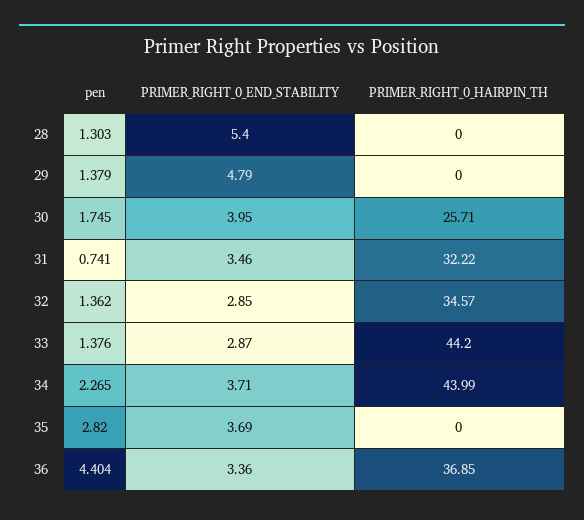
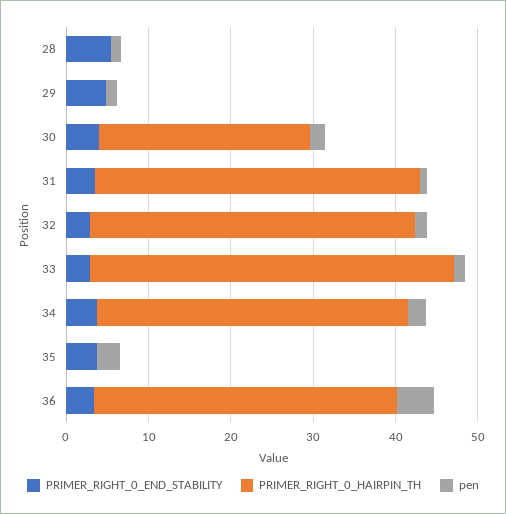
  {
    "pen": {
      "28": 1.303,
      "29": 1.379,
      "30": 1.745,
      "31": 0.741,
      "32": 1.362,
      "33": 1.376,
      "34": 2.265,
      "35": 2.82,
      "36": 4.404
    },
    "PRIMER_RIGHT_0_END_STABILITY": {
      "28": 5.4,
      "29": 4.79,
      "30": 3.95,
      "31": 3.46,
      "32": 2.85,
      "33": 2.87,
      "34": 3.71,
      "35": 3.69,
      "36": 3.36
    },
    "PRIMER_RIGHT_0_HAIRPIN_TH": {
      "28": 0,
      "29": 0,
      "30": 25.71,
-     "31": 32.22,
+     "31": 40,
-     "32": 34.57,
+     "32": 40,
      "33": 44.2,
-     "34": 43.99,
+     "34": 38,
      "35": 0,
      "36": 36.85
    }
  }

